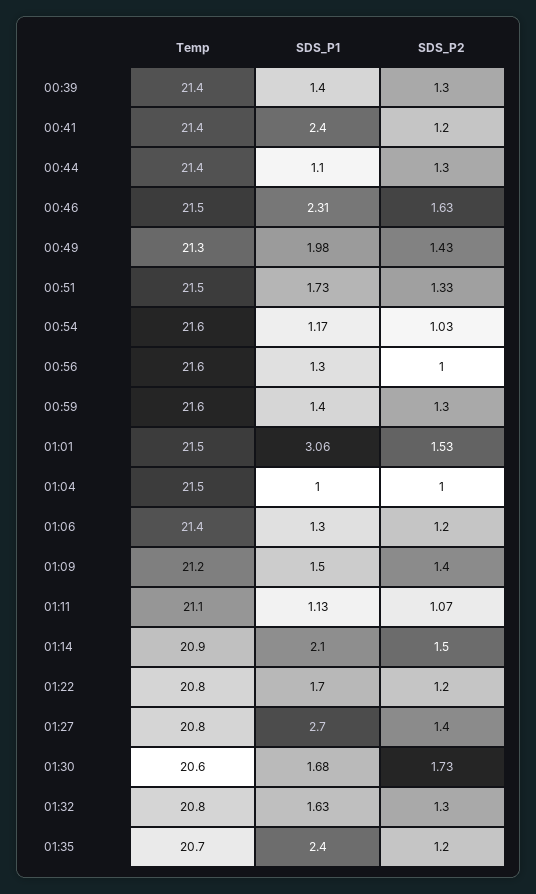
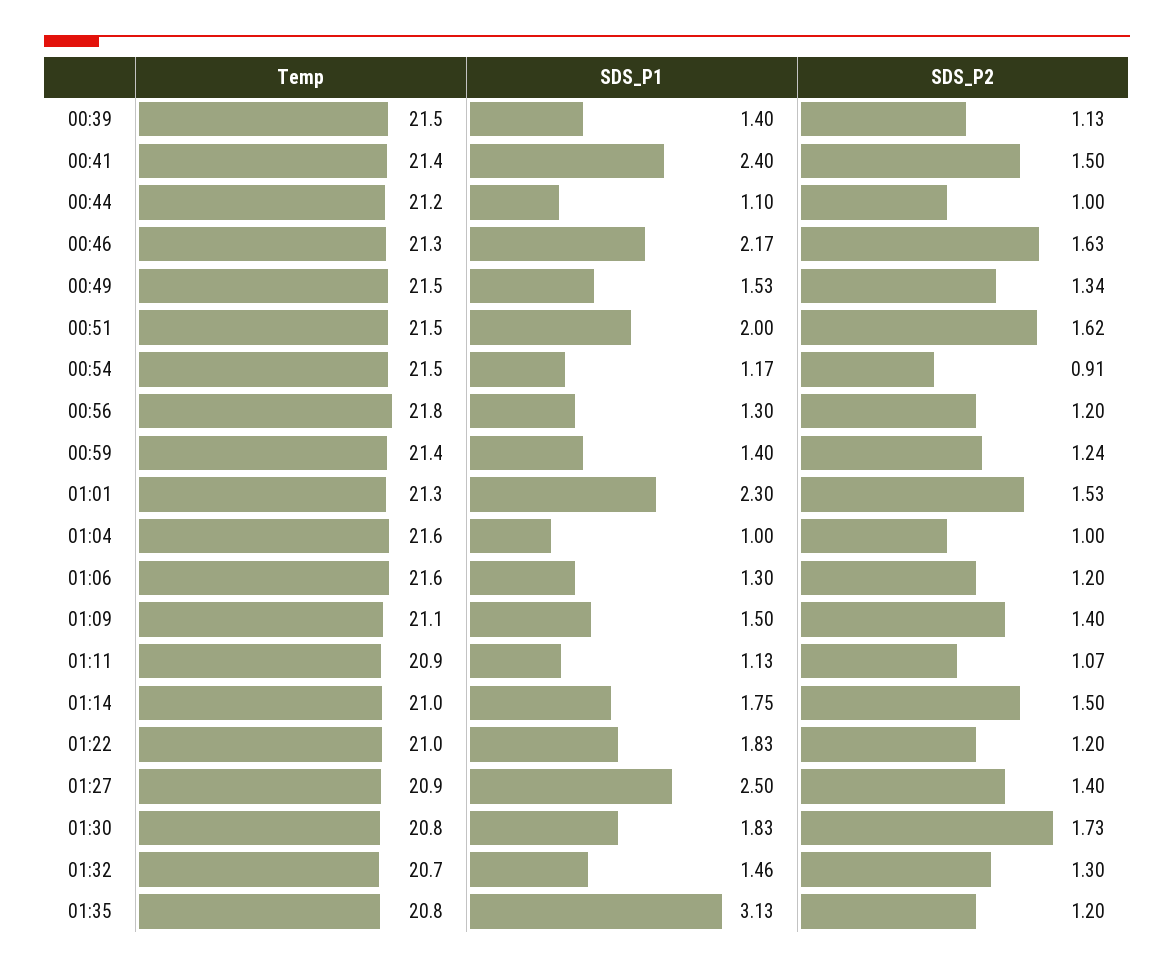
  {
    "Temp": {
-     "00:39": 21.4,
+     "00:39": 21.5,
      "00:41": 21.4,
-     "00:44": 21.4,
+     "00:44": 21.2,
-     "00:46": 21.5,
+     "00:46": 21.3,
-     "00:49": 21.3,
+     "00:49": 21.5,
      "00:51": 21.5,
-     "00:54": 21.6,
+     "00:54": 21.5,
-     "00:56": 21.6,
+     "00:56": 21.8,
-     "00:59": 21.6,
+     "00:59": 21.4,
-     "01:01": 21.5,
+     "01:01": 21.3,
-     "01:04": 21.5,
+     "01:04": 21.6,
-     "01:06": 21.4,
+     "01:06": 21.6,
-     "01:09": 21.2,
+     "01:09": 21.1,
-     "01:11": 21.1,
+     "01:11": 20.9,
-     "01:14": 20.9,
+     "01:14": 21,
-     "01:22": 20.8,
+     "01:22": 21,
-     "01:27": 20.8,
+     "01:27": 20.9,
-     "01:30": 20.6,
+     "01:30": 20.8,
-     "01:32": 20.8,
+     "01:32": 20.7,
-     "01:35": 20.7
+     "01:35": 20.8
    },
    "SDS_P1": {
      "00:39": 1.4,
      "00:41": 2.4,
      "00:44": 1.1,
-     "00:46": 2.31,
+     "00:46": 2.17,
-     "00:49": 1.98,
+     "00:49": 1.53,
-     "00:51": 1.73,
+     "00:51": 2,
      "00:54": 1.17,
      "00:56": 1.3,
      "00:59": 1.4,
-     "01:01": 3.06,
+     "01:01": 2.3,
      "01:04": 1,
      "01:06": 1.3,
      "01:09": 1.5,
      "01:11": 1.13,
-     "01:14": 2.1,
+     "01:14": 1.75,
-     "01:22": 1.7,
+     "01:22": 1.83,
-     "01:27": 2.7,
+     "01:27": 2.5,
-     "01:30": 1.68,
+     "01:30": 1.83,
-     "01:32": 1.63,
+     "01:32": 1.46,
-     "01:35": 2.4
+     "01:35": 3.13
    },
    "SDS_P2": {
-     "00:39": 1.3,
+     "00:39": 1.13,
-     "00:41": 1.2,
+     "00:41": 1.5,
-     "00:44": 1.3,
+     "00:44": 1,
      "00:46": 1.63,
-     "00:49": 1.43,
+     "00:49": 1.34,
-     "00:51": 1.33,
+     "00:51": 1.62,
-     "00:54": 1.03,
+     "00:54": 0.91,
-     "00:56": 1,
+     "00:56": 1.2,
-     "00:59": 1.3,
+     "00:59": 1.24,
      "01:01": 1.53,
      "01:04": 1,
      "01:06": 1.2,
      "01:09": 1.4,
      "01:11": 1.07,
      "01:14": 1.5,
      "01:22": 1.2,
      "01:27": 1.4,
      "01:30": 1.73,
      "01:32": 1.3,
      "01:35": 1.2
    }
  }

